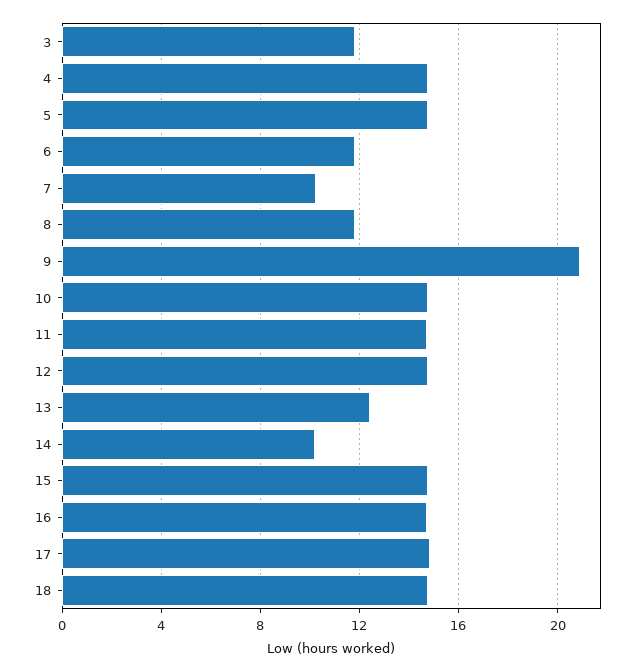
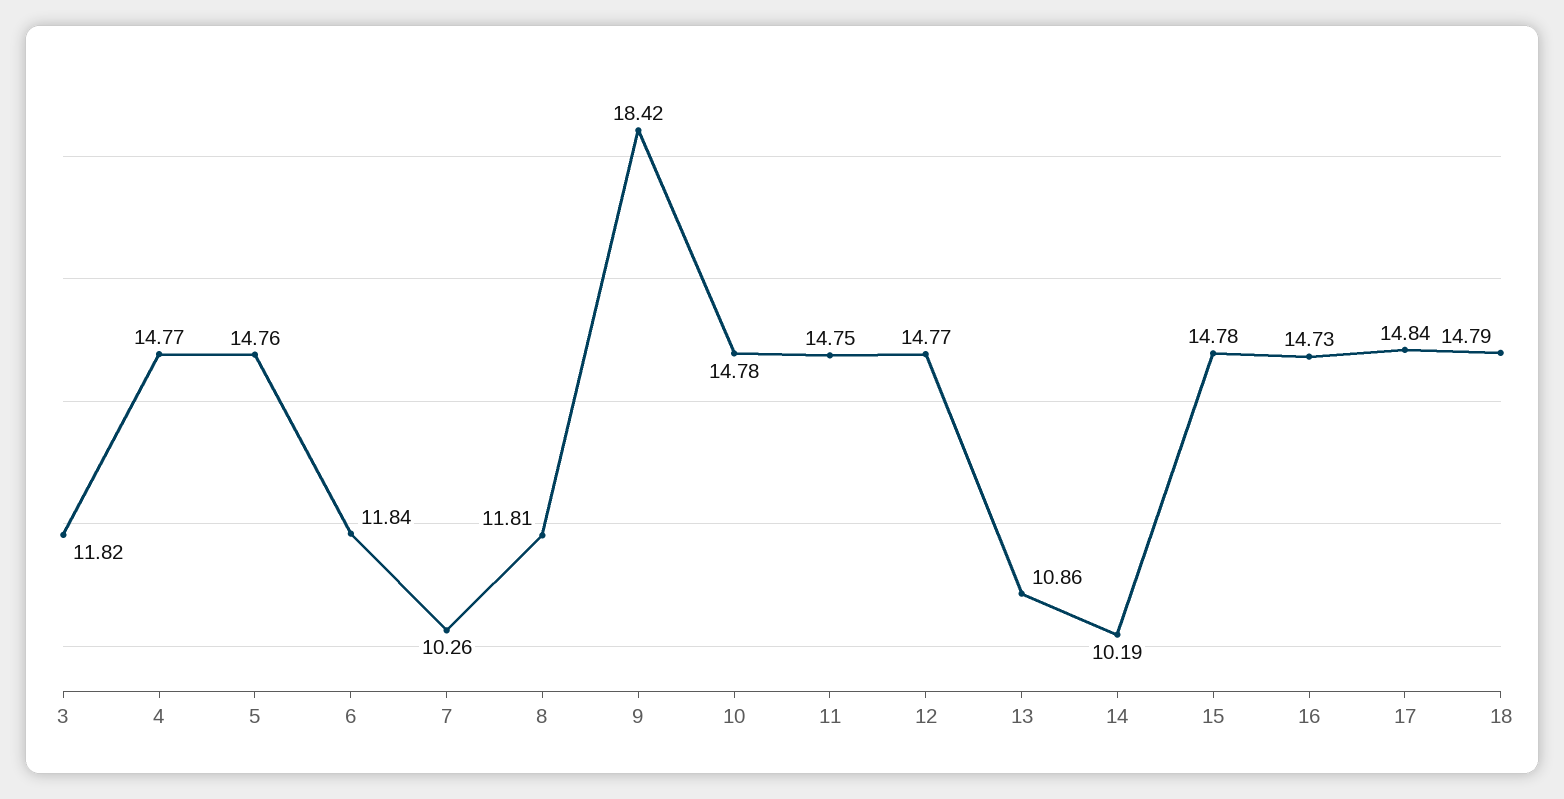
  {
    "3": 11.82,
    "4": 14.77,
    "5": 14.76,
    "6": 11.84,
    "7": 10.26,
    "8": 11.81,
-   "9": 21,
+   "9": 18.42,
    "10": 14.78,
    "11": 14.75,
    "12": 14.77,
-   "13": 12.5,
+   "13": 10.86,
    "14": 10.19,
    "15": 14.78,
    "16": 14.73,
    "17": 14.84,
    "18": 14.79
  }

